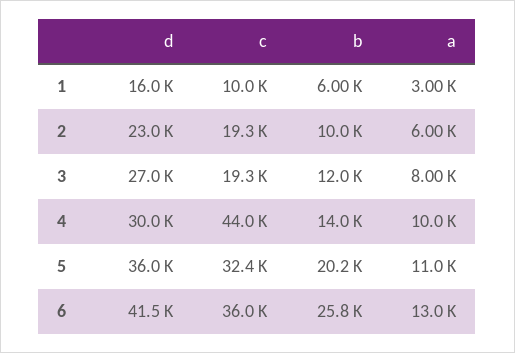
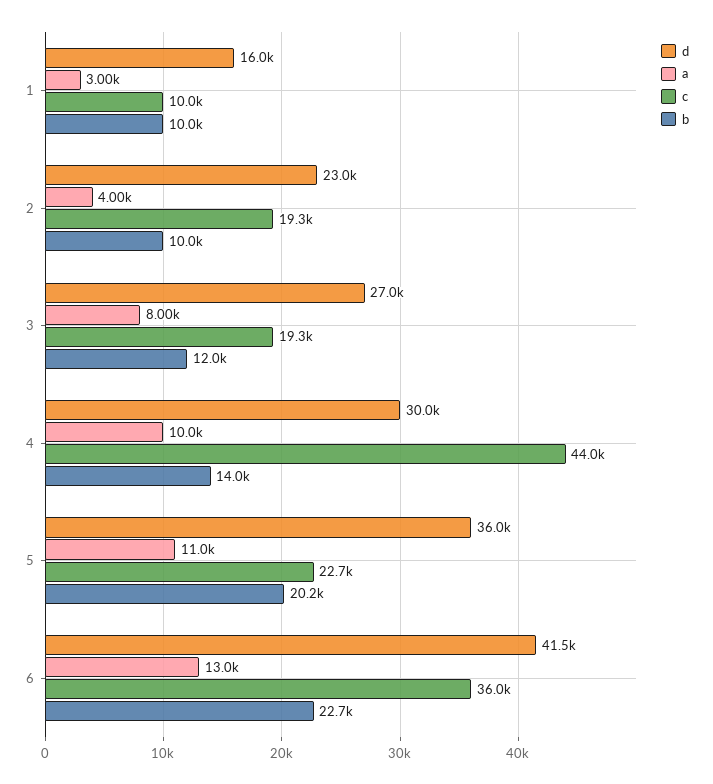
  {
    "d": {
      "1": 16000,
      "2": 23000,
      "3": 27000,
      "4": 30000,
      "5": 36000,
      "6": 41500
    },
    "c": {
      "1": 10000,
      "2": 19300,
      "3": 19300,
      "4": 44000,
-     "5": 32400,
+     "5": 22700,
      "6": 36000
    },
    "b": {
-     "1": 6000,
+     "1": 10000,
      "2": 10000,
      "3": 12000,
      "4": 14000,
      "5": 20200,
-     "6": 25800
+     "6": 22700
    },
    "a": {
      "1": 3000,
-     "2": 6000,
+     "2": 4000,
      "3": 8000,
      "4": 10000,
      "5": 11000,
      "6": 13000
    }
  }

